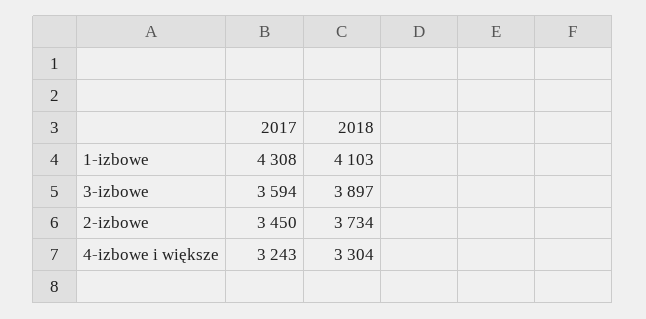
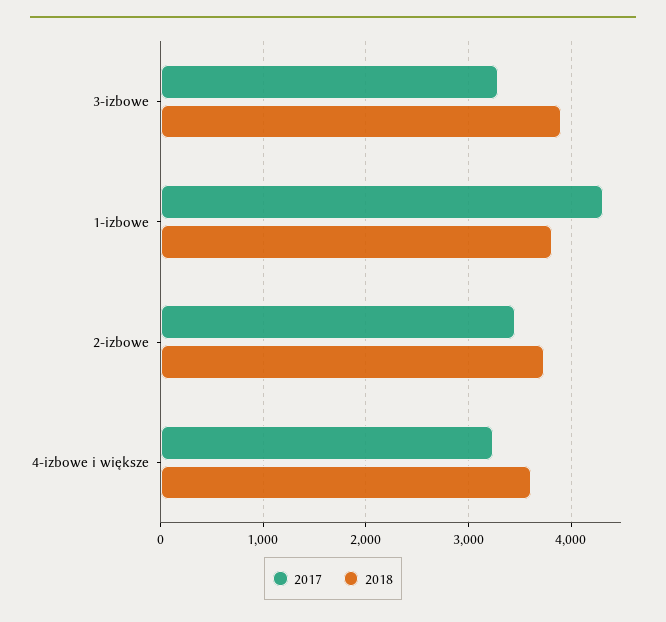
  {
    "2017": {
      "1-izbowe": 4308,
-     "3-izbowe": 3594,
+     "3-izbowe": 3300,
      "2-izbowe": 3450,
      "4-izbowe i większe": 3243
    },
    "2018": {
-     "1-izbowe": 4103,
+     "1-izbowe": 3800,
      "3-izbowe": 3897,
      "2-izbowe": 3734,
-     "4-izbowe i większe": 3304
+     "4-izbowe i większe": 3600
    }
  }

